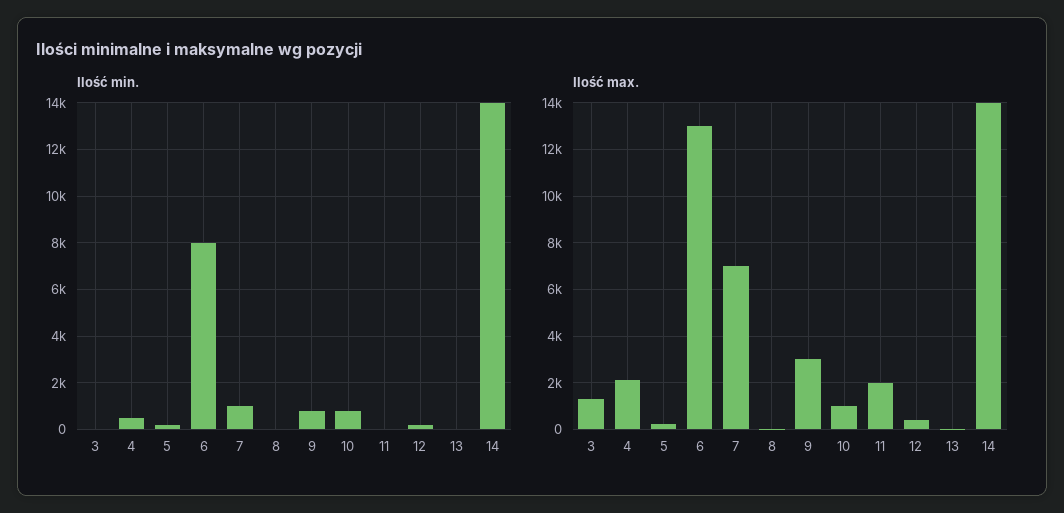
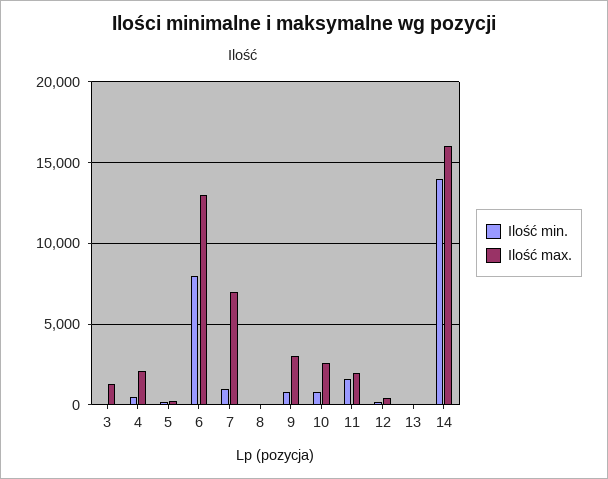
  {
    "Ilość min.": {
      "3": 0,
      "4": 500,
      "5": 0,
      "6": 8000,
      "7": 1000,
      "8": 0,
      "9": 1000,
      "10": 1000,
-     "11": 0,
+     "11": 1500,
      "12": 0,
      "13": 0,
      "14": 14000
    },
    "Ilość max.": {
      "3": 1500,
      "4": 2000,
      "5": 0,
      "6": 13000,
      "7": 7000,
      "8": 0,
      "9": 3000,
-     "10": 1000,
+     "10": 2500,
      "11": 2000,
      "12": 500,
      "13": 0,
-     "14": 14000
+     "14": 16000
    }
  }

